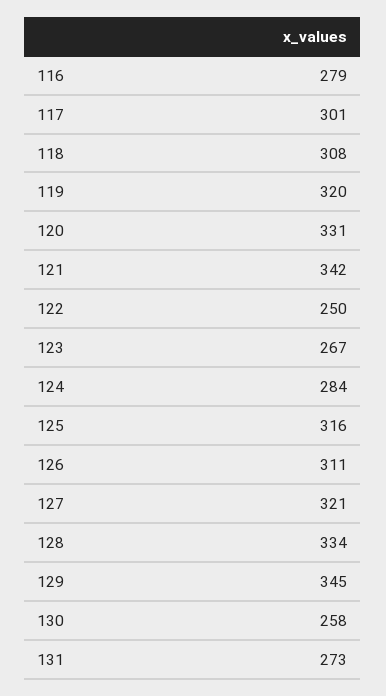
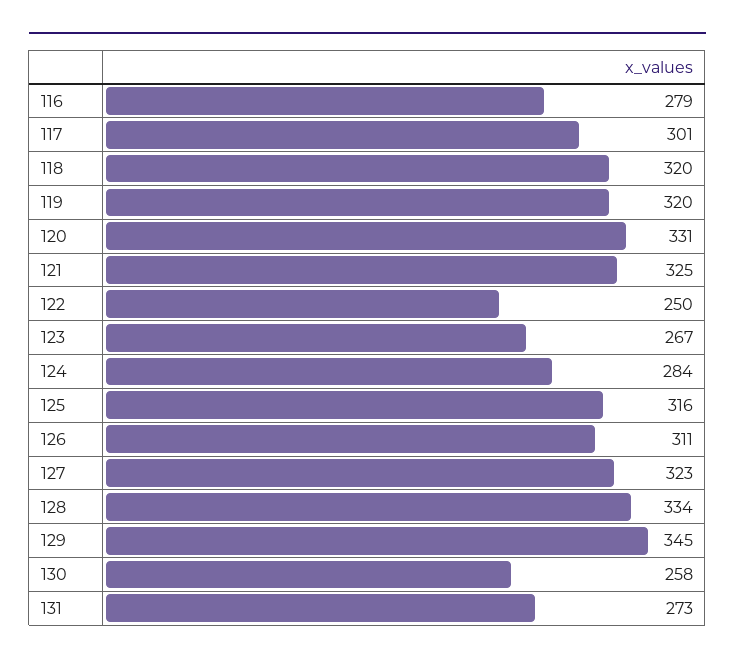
  {
    "116": 279,
    "117": 301,
-   "118": 308,
+   "118": 320,
    "119": 320,
    "120": 331,
-   "121": 342,
+   "121": 325,
    "122": 250,
    "123": 267,
    "124": 284,
    "125": 316,
    "126": 311,
-   "127": 321,
+   "127": 323,
    "128": 334,
    "129": 345,
    "130": 258,
    "131": 273
  }

